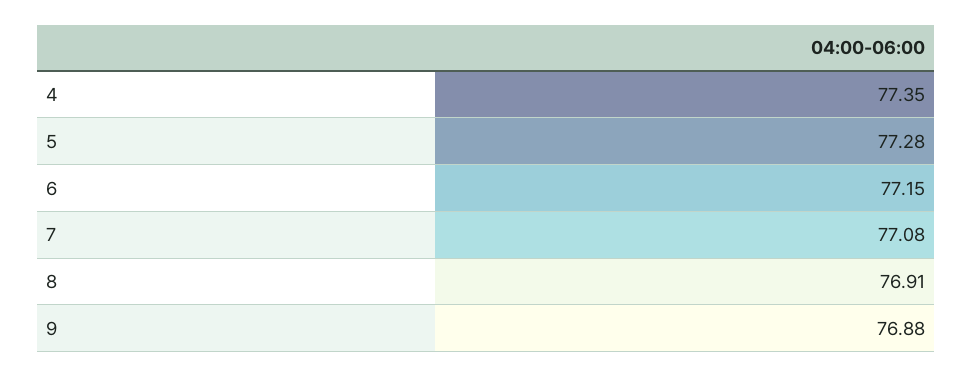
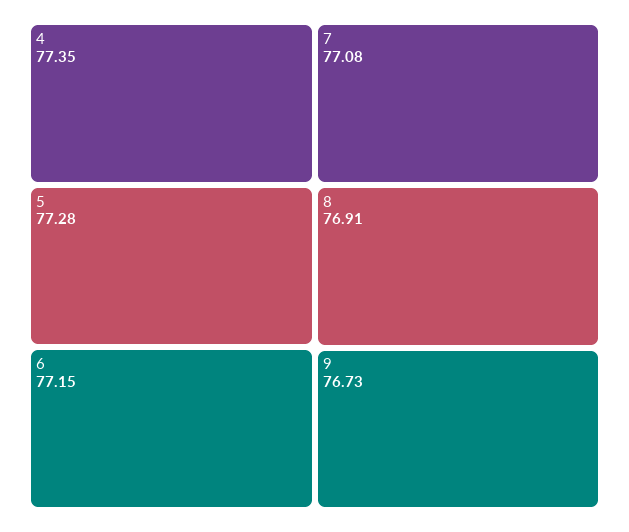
  {
    "4": 77.35,
    "5": 77.28,
    "6": 77.15,
    "7": 77.08,
    "8": 76.91,
-   "9": 76.88
+   "9": 76.73
  }

